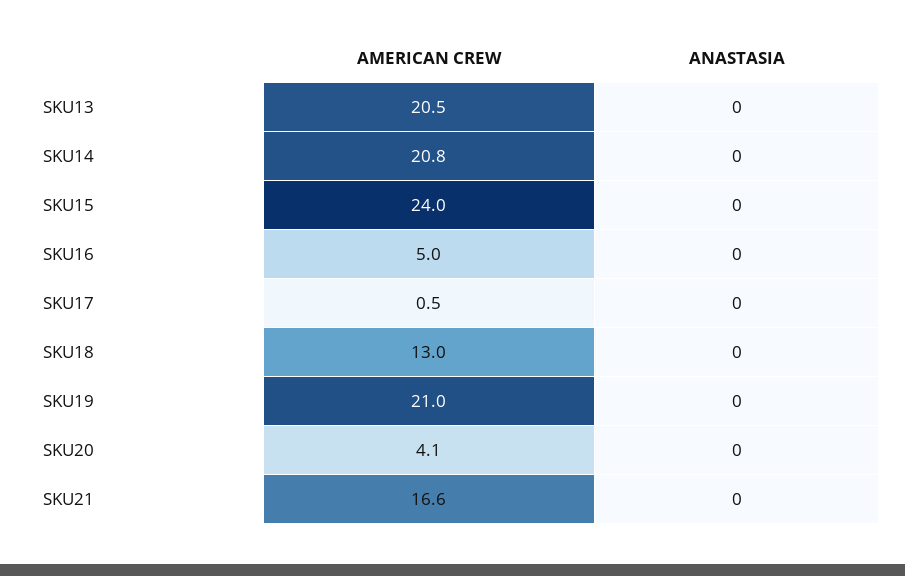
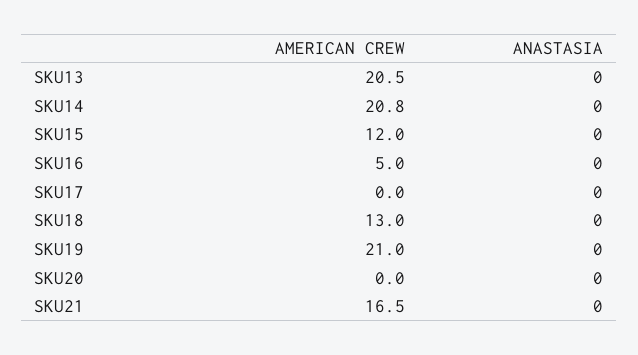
  {
    "AMERICAN CREW": {
      "SKU13": 20.5,
      "SKU14": 20.8,
-     "SKU15": 24,
+     "SKU15": 12,
      "SKU16": 5,
-     "SKU17": 0.5,
+     "SKU17": 0,
      "SKU18": 13,
      "SKU19": 21,
-     "SKU20": 4.1,
+     "SKU20": 0,
-     "SKU21": 16.6
+     "SKU21": 16.5
    },
    "ANASTASIA": {
      "SKU13": 0,
      "SKU14": 0,
      "SKU15": 0,
      "SKU16": 0,
      "SKU17": 0,
      "SKU18": 0,
      "SKU19": 0,
      "SKU20": 0,
      "SKU21": 0
    }
  }

